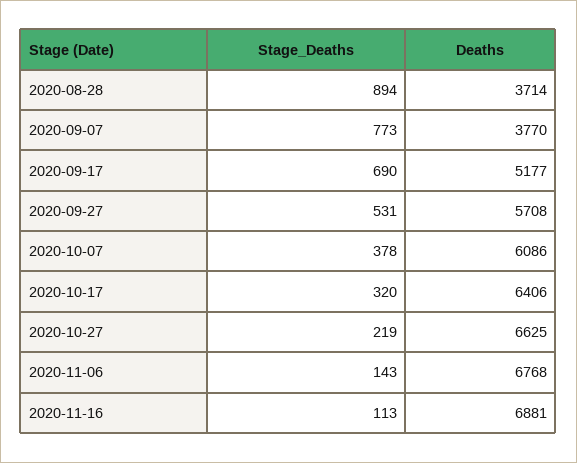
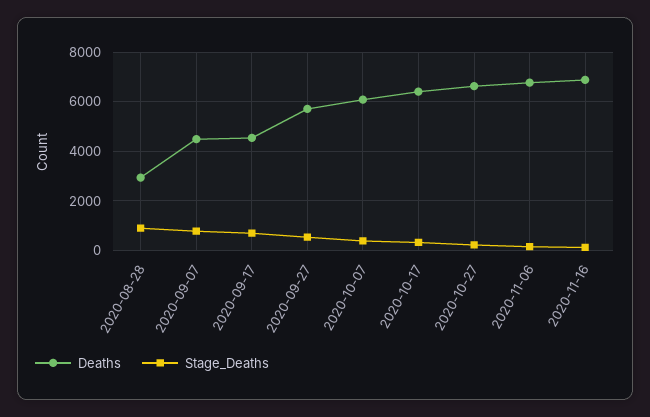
  {
    "Stage_Deaths": {
      "2020-08-28": 894,
      "2020-09-07": 773,
      "2020-09-17": 690,
      "2020-09-27": 531,
      "2020-10-07": 378,
      "2020-10-17": 320,
      "2020-10-27": 219,
      "2020-11-06": 143,
      "2020-11-16": 113
    },
    "Deaths": {
-     "2020-08-28": 3714,
+     "2020-08-28": 3000,
-     "2020-09-07": 3770,
+     "2020-09-07": 4500,
-     "2020-09-17": 5177,
+     "2020-09-17": 4500,
      "2020-09-27": 5708,
      "2020-10-07": 6086,
      "2020-10-17": 6406,
      "2020-10-27": 6625,
      "2020-11-06": 6768,
      "2020-11-16": 6881
    }
  }

